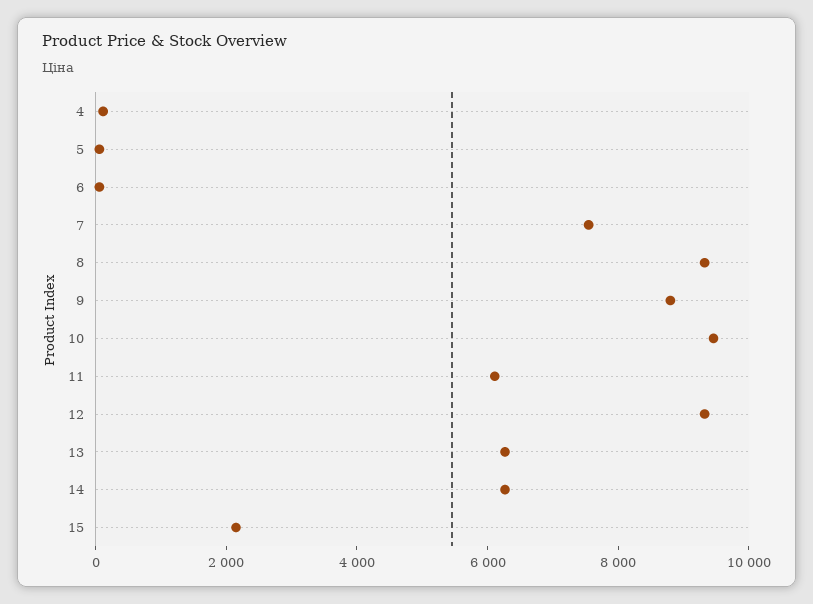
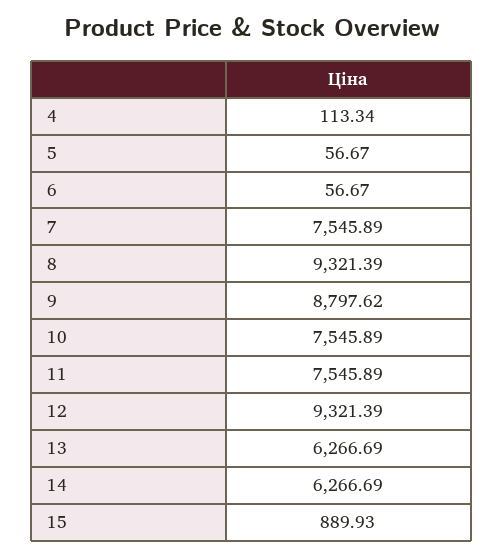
  {
    "4": 113.34,
    "5": 56.67,
    "6": 56.67,
    "7": 7545.89,
    "8": 9321.39,
    "9": 8797.62,
-   "10": 9500,
+   "10": 7545.89,
-   "11": 6000,
+   "11": 7545.89,
    "12": 9321.39,
    "13": 6266.69,
    "14": 6266.69,
-   "15": 2000
+   "15": 889.93
  }

